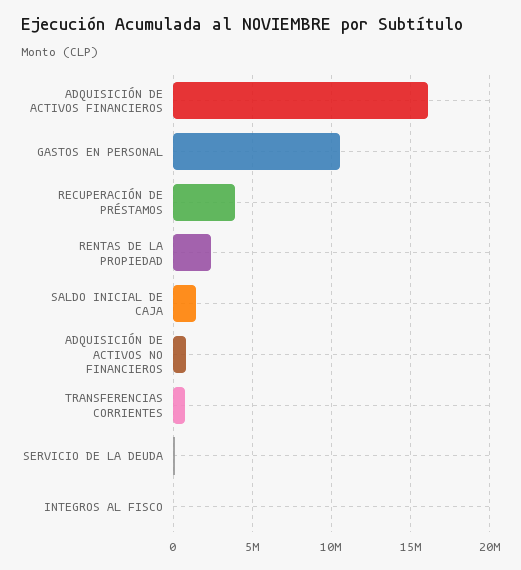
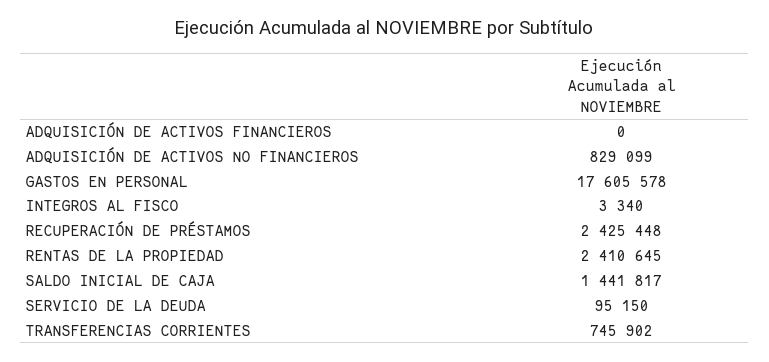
  {
-   "ADQUISICIÓN DE ACTIVOS FINANCIEROS": 16000000,
+   "ADQUISICIÓN DE ACTIVOS FINANCIEROS": 0,
-   "GASTOS EN PERSONAL": 10500000,
+   "GASTOS EN PERSONAL": 17605578,
-   "RECUPERACIÓN DE PRÉSTAMOS": 4000000,
+   "RECUPERACIÓN DE PRÉSTAMOS": 2425448,
    "RENTAS DE LA PROPIEDAD": 2410645,
    "SALDO INICIAL DE CAJA": 1441817,
    "ADQUISICIÓN DE ACTIVOS NO FINANCIEROS": 829099,
    "TRANSFERENCIAS CORRIENTES": 745902,
    "SERVICIO DE LA DEUDA": 95150,
    "INTEGROS AL FISCO": 3340
  }

